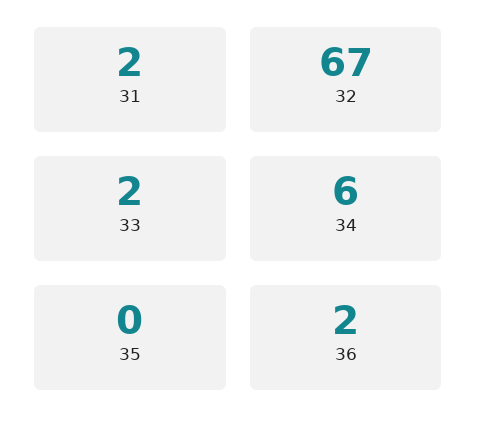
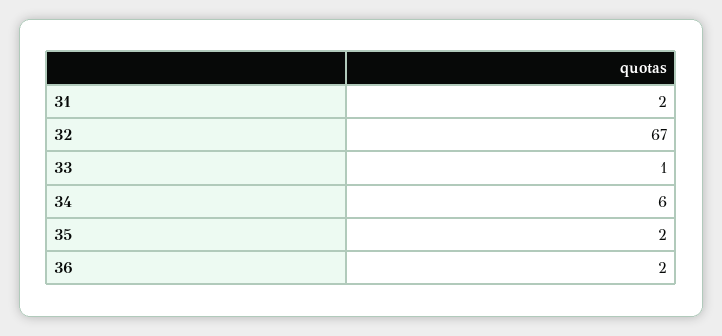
  {
    "31": 2,
    "32": 67,
-   "33": 2,
+   "33": 1,
    "34": 6,
-   "35": 0,
+   "35": 2,
    "36": 2
  }

